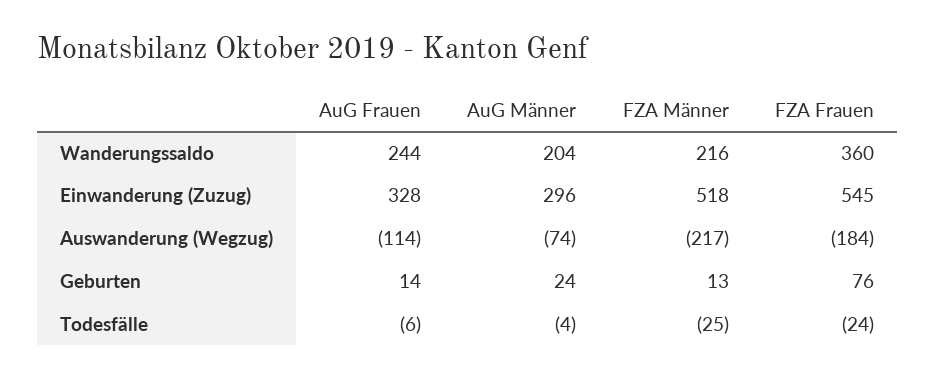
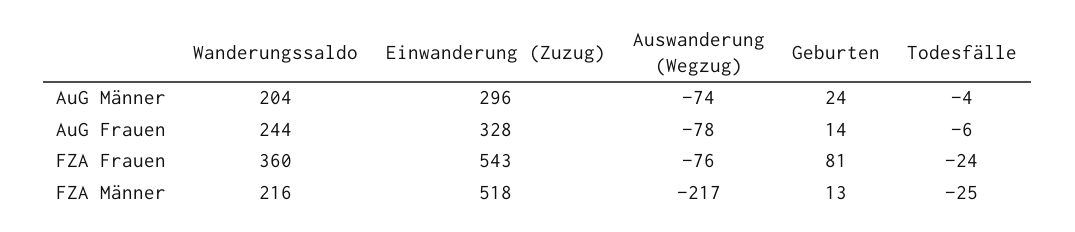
  {
    "AuG Frauen": {
      "Wanderungssaldo": 244,
      "Einwanderung (Zuzug)": 328,
-     "Auswanderung (Wegzug)": -114,
+     "Auswanderung (Wegzug)": -78,
      "Geburten": 14,
      "Todesfälle": -6
    },
    "AuG Männer": {
      "Wanderungssaldo": 204,
      "Einwanderung (Zuzug)": 296,
      "Auswanderung (Wegzug)": -74,
      "Geburten": 24,
      "Todesfälle": -4
    },
    "FZA Männer": {
      "Wanderungssaldo": 216,
      "Einwanderung (Zuzug)": 518,
      "Auswanderung (Wegzug)": -217,
      "Geburten": 13,
      "Todesfälle": -25
    },
    "FZA Frauen": {
      "Wanderungssaldo": 360,
-     "Einwanderung (Zuzug)": 545,
+     "Einwanderung (Zuzug)": 543,
-     "Auswanderung (Wegzug)": -184,
+     "Auswanderung (Wegzug)": -76,
-     "Geburten": 76,
+     "Geburten": 81,
      "Todesfälle": -24
    }
  }

